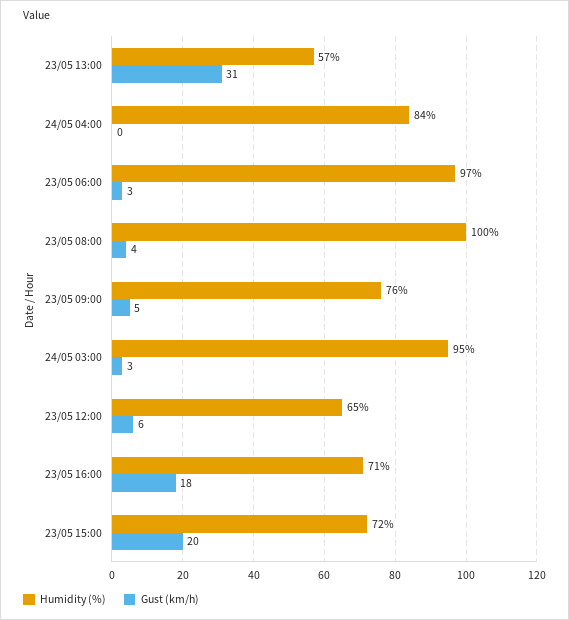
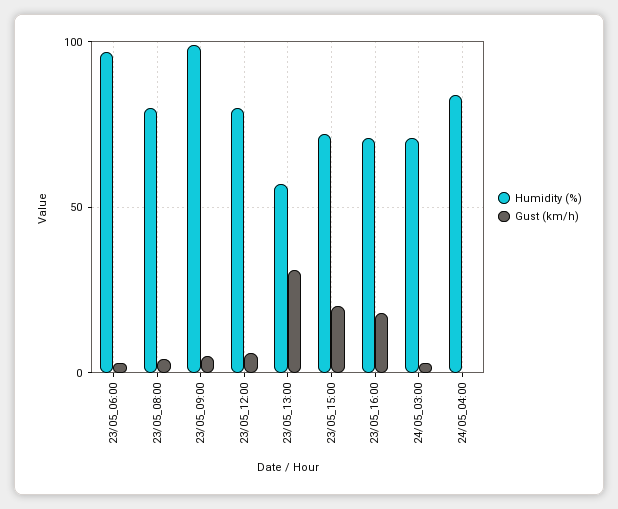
  {
    "Humidity (%)": {
      "23/05 13:00": 57,
      "24/05 04:00": 84,
      "23/05 06:00": 97,
-     "23/05 08:00": 100,
+     "23/05 08:00": 80,
-     "23/05 09:00": 76,
+     "23/05 09:00": 100,
-     "24/05 03:00": 95,
+     "24/05 03:00": 70,
-     "23/05 12:00": 65,
+     "23/05 12:00": 80,
      "23/05 16:00": 71,
      "23/05 15:00": 72
    },
    "Gust (km/h)": {
      "23/05 13:00": 31,
      "24/05 04:00": 0,
      "23/05 06:00": 3,
      "23/05 08:00": 4,
      "23/05 09:00": 5,
      "24/05 03:00": 3,
      "23/05 12:00": 6,
      "23/05 16:00": 18,
      "23/05 15:00": 20
    }
  }

